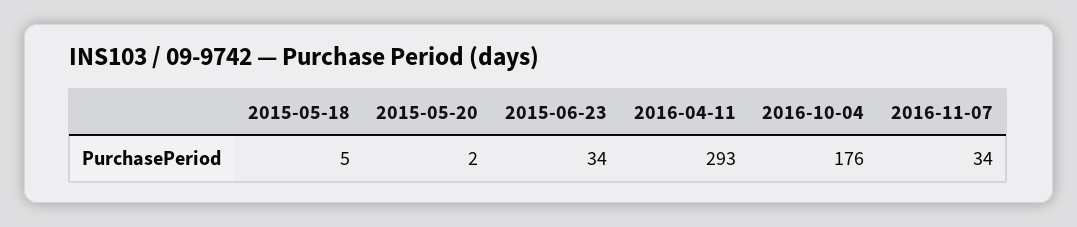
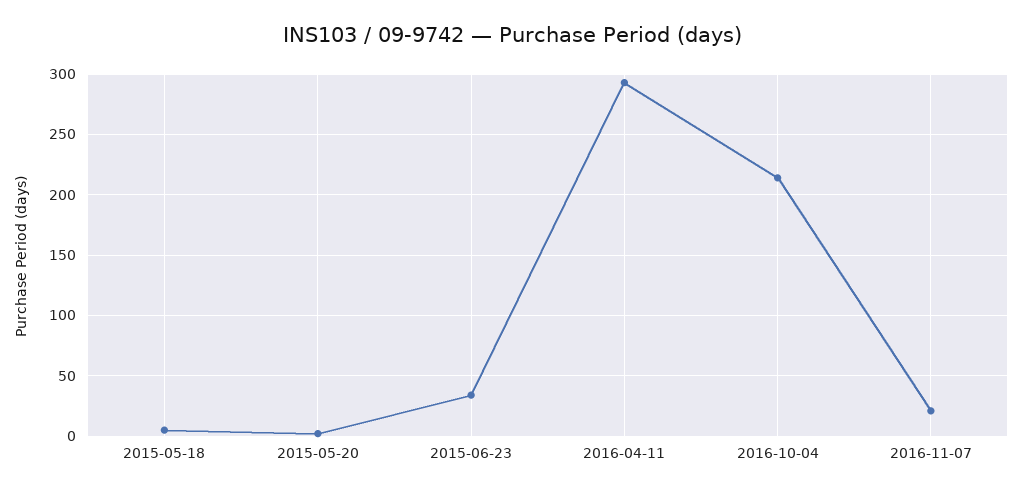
  {
    "2015-05-18": 5,
    "2015-05-20": 2,
    "2015-06-23": 34,
    "2016-04-11": 293,
-   "2016-10-04": 176,
+   "2016-10-04": 215,
-   "2016-11-07": 34
+   "2016-11-07": 20
  }

